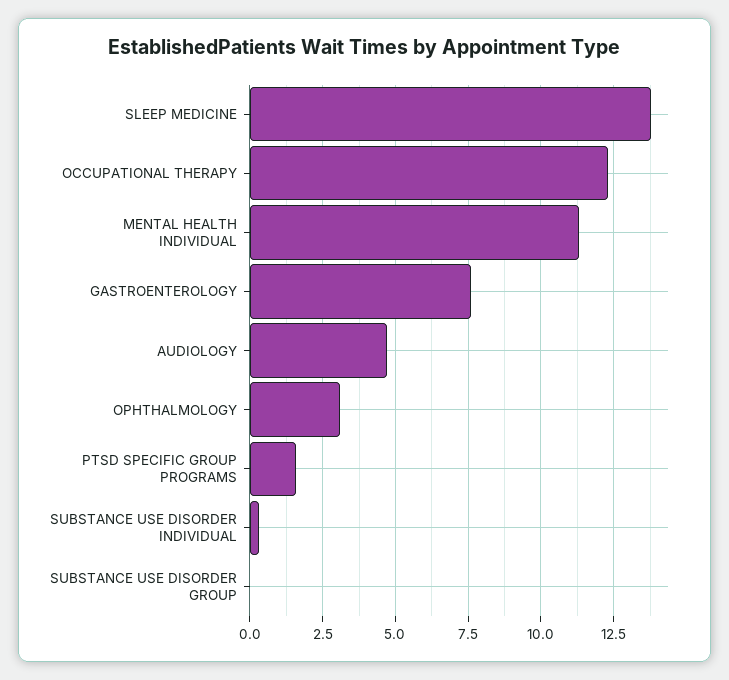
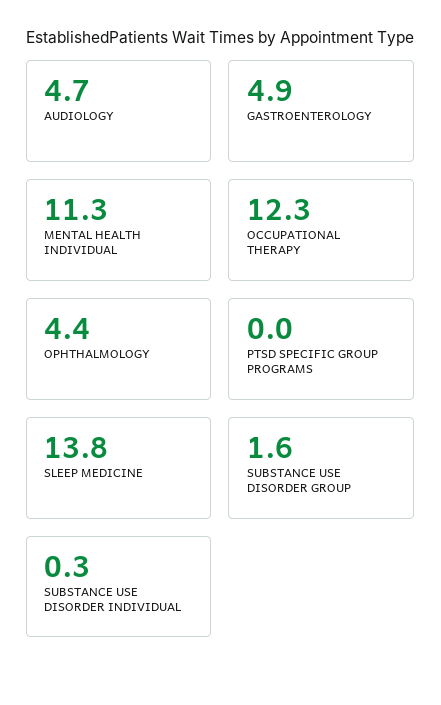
  {
    "SLEEP MEDICINE": 13.8,
    "OCCUPATIONAL THERAPY": 12.3,
    "MENTAL HEALTH INDIVIDUAL": 11.3,
-   "GASTROENTEROLOGY": 7.5,
+   "GASTROENTEROLOGY": 4.9,
    "AUDIOLOGY": 4.7,
-   "OPHTHALMOLOGY": 3,
+   "OPHTHALMOLOGY": 4.4,
-   "PTSD SPECIFIC GROUP PROGRAMS": 1.5,
+   "PTSD SPECIFIC GROUP PROGRAMS": 0,
    "SUBSTANCE USE DISORDER INDIVIDUAL": 0.3,
-   "SUBSTANCE USE DISORDER GROUP": 0
+   "SUBSTANCE USE DISORDER GROUP": 1.6
  }

